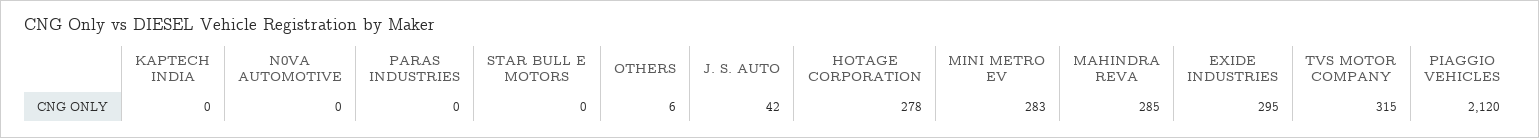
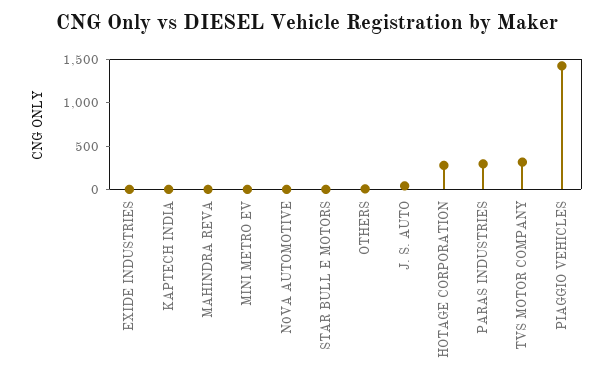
  {
    "KAPTECH INDIA": 0,
    "N0VA AUTOMOTIVE": 0,
-   "PARAS INDUSTRIES": 0,
+   "PARAS INDUSTRIES": 300,
    "STAR BULL E MOTORS": 0,
    "OTHERS": 6,
    "J. S. AUTO": 42,
    "HOTAGE CORPORATION": 278,
-   "MINI METRO EV": 283,
+   "MINI METRO EV": 0,
-   "MAHINDRA REVA": 285,
+   "MAHINDRA REVA": 0,
-   "EXIDE INDUSTRIES": 295,
+   "EXIDE INDUSTRIES": 0,
    "TVS MOTOR COMPANY": 315,
-   "PIAGGIO VEHICLES": 2120
+   "PIAGGIO VEHICLES": 1400
  }

